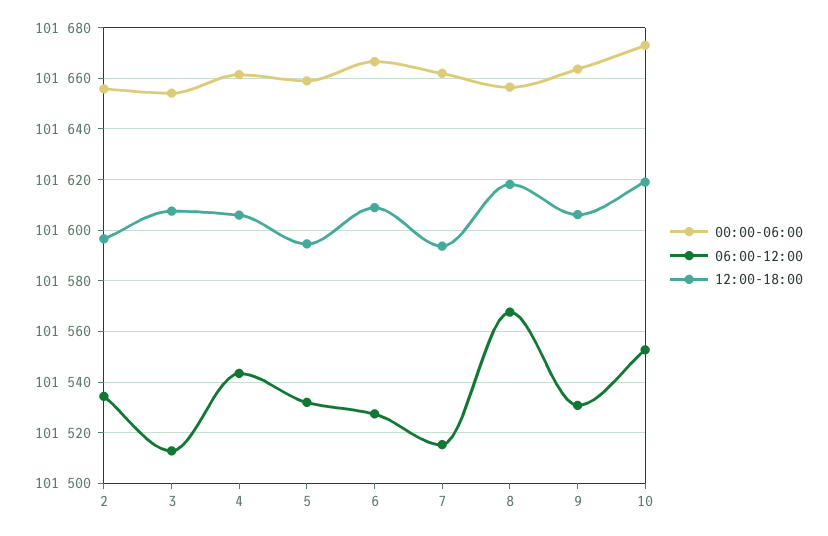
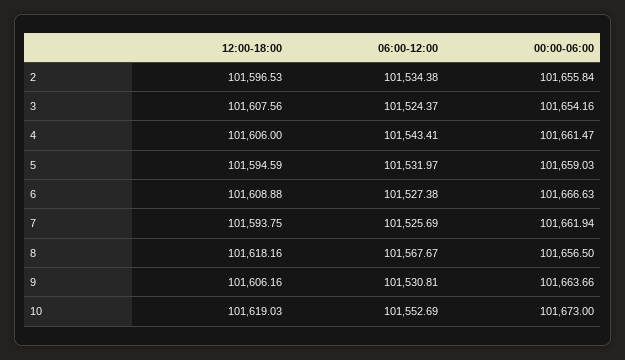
  {
    "00:00-06:00": {
      "2": 101655.84,
      "3": 101654.16,
      "4": 101661.47,
      "5": 101659.03,
      "6": 101666.63,
      "7": 101661.94,
      "8": 101656.5,
      "9": 101663.66,
      "10": 101673
    },
    "06:00-12:00": {
      "2": 101534.38,
-     "3": 101512.5,
+     "3": 101524.37,
      "4": 101543.41,
      "5": 101531.97,
      "6": 101527.38,
-     "7": 101515,
+     "7": 101525.69,
      "8": 101567.67,
      "9": 101530.81,
      "10": 101552.69
    },
    "12:00-18:00": {
      "2": 101596.53,
      "3": 101607.56,
      "4": 101606,
      "5": 101594.59,
      "6": 101608.88,
      "7": 101593.75,
      "8": 101618.16,
      "9": 101606.16,
      "10": 101619.03
    }
  }

